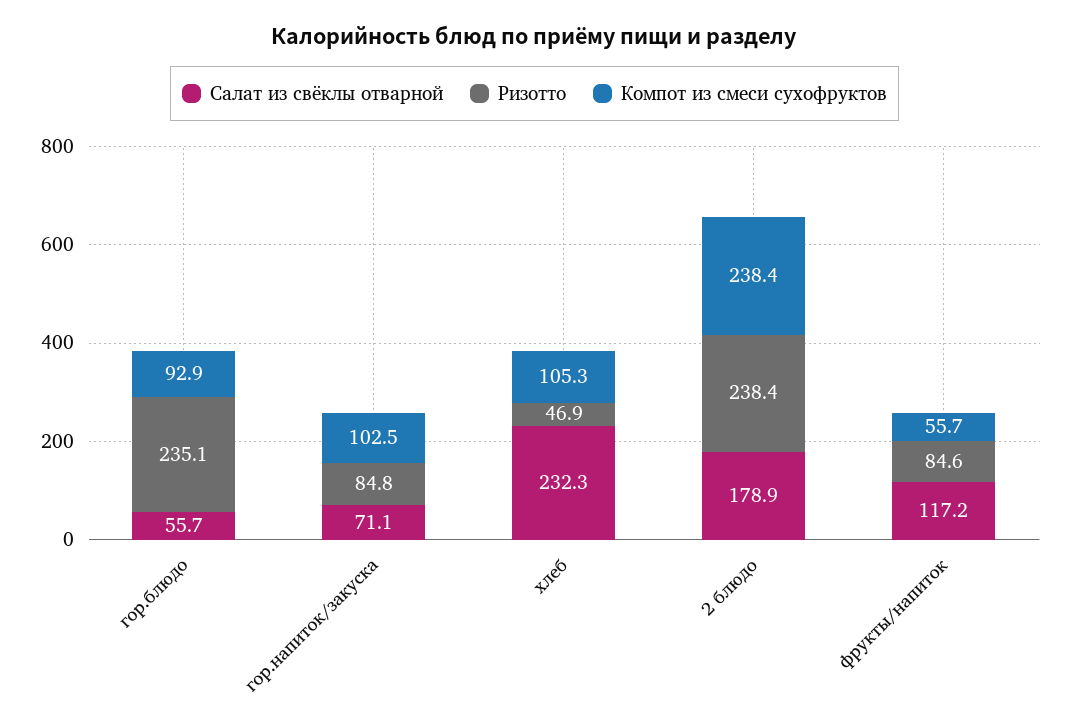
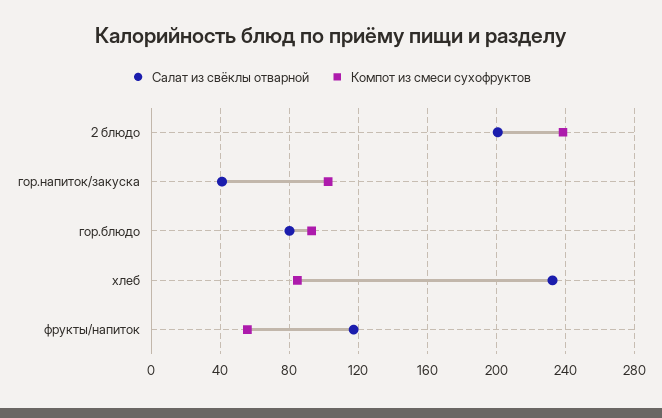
  {
    "Салат из свёклы отварной": {
-     "гор.блюдо": 55.7,
+     "гор.блюдо": 80,
-     "гор.напиток/закуска": 71.1,
+     "гор.напиток/закуска": 40,
      "хлеб": 232.3,
-     "2 блюдо": 178.9,
+     "2 блюдо": 200,
      "фрукты/напиток": 117.2
    },
-   "Ризотто": {
-     "гор.блюдо": 235.1,
-     "гор.напиток/закуска": 84.8,
-     "хлеб": 46.9,
-     "2 блюдо": 238.4,
-     "фрукты/напиток": 84.6
-   },
    "Компот из смеси сухофруктов": {
      "гор.блюдо": 92.9,
      "гор.напиток/закуска": 102.5,
-     "хлеб": 105.3,
+     "хлеб": 85,
      "2 блюдо": 238.4,
      "фрукты/напиток": 55.7
    }
  }

